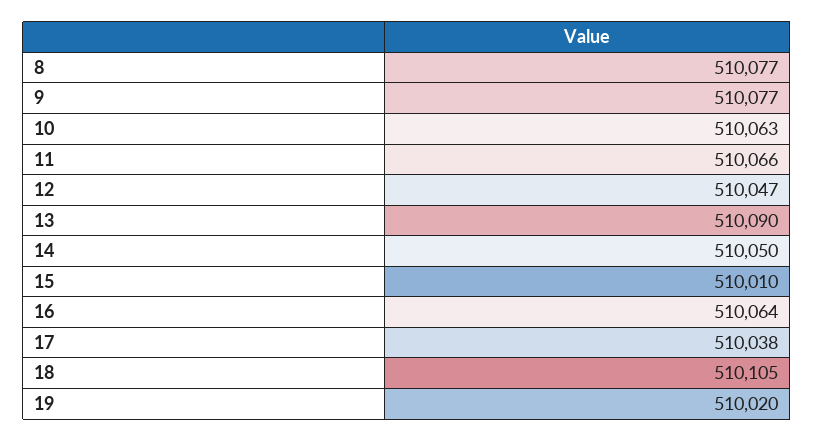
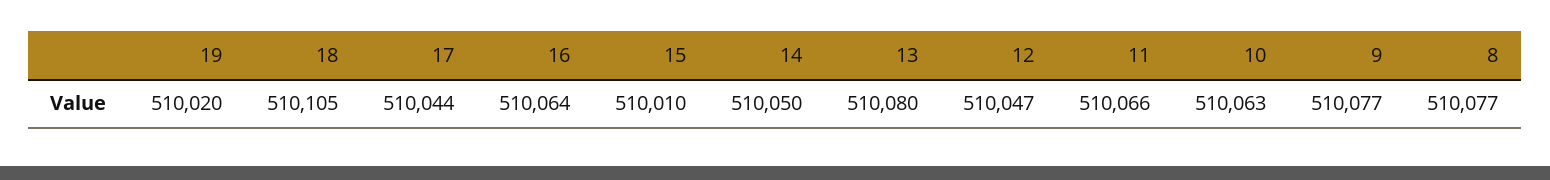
  {
    "8": 510077,
    "9": 510077,
    "10": 510063,
    "11": 510066,
    "12": 510047,
-   "13": 510090,
+   "13": 510080,
    "14": 510050,
    "15": 510010,
    "16": 510064,
-   "17": 510038,
+   "17": 510044,
    "18": 510105,
    "19": 510020
  }

